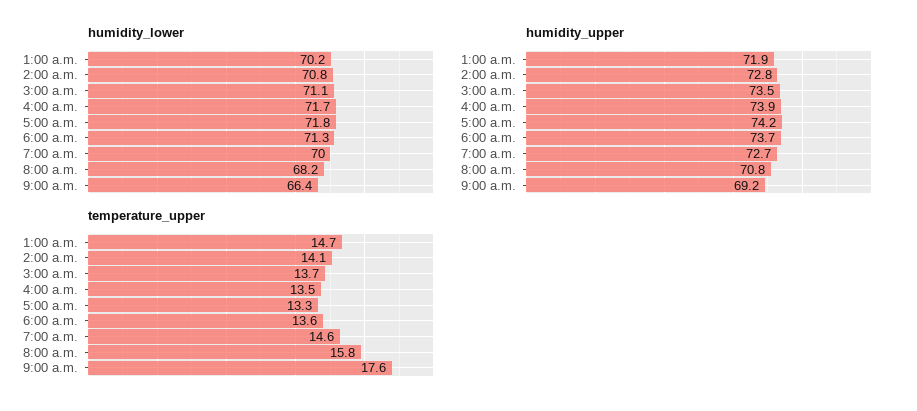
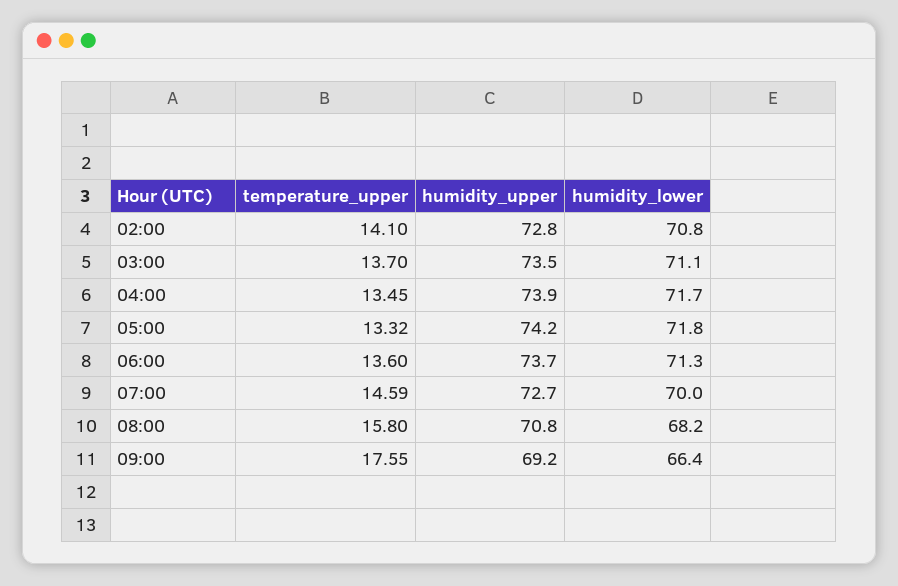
  {
    "humidity_lower": {
-     "1:00 a.m.": 70.2,
      "2:00 a.m.": 70.8,
      "3:00 a.m.": 71.1,
      "4:00 a.m.": 71.7,
      "5:00 a.m.": 71.8,
      "6:00 a.m.": 71.3,
      "7:00 a.m.": 70,
      "8:00 a.m.": 68.2,
      "9:00 a.m.": 66.4
    },
    "humidity_upper": {
-     "1:00 a.m.": 71.9,
      "2:00 a.m.": 72.8,
      "3:00 a.m.": 73.5,
      "4:00 a.m.": 73.9,
      "5:00 a.m.": 74.2,
      "6:00 a.m.": 73.7,
      "7:00 a.m.": 72.7,
      "8:00 a.m.": 70.8,
      "9:00 a.m.": 69.2
    },
    "temperature_upper": {
-     "1:00 a.m.": 14.7,
      "2:00 a.m.": 14.1,
      "3:00 a.m.": 13.7,
      "4:00 a.m.": 13.45,
      "5:00 a.m.": 13.32,
      "6:00 a.m.": 13.6,
      "7:00 a.m.": 14.59,
      "8:00 a.m.": 15.8,
      "9:00 a.m.": 17.55
    }
  }

